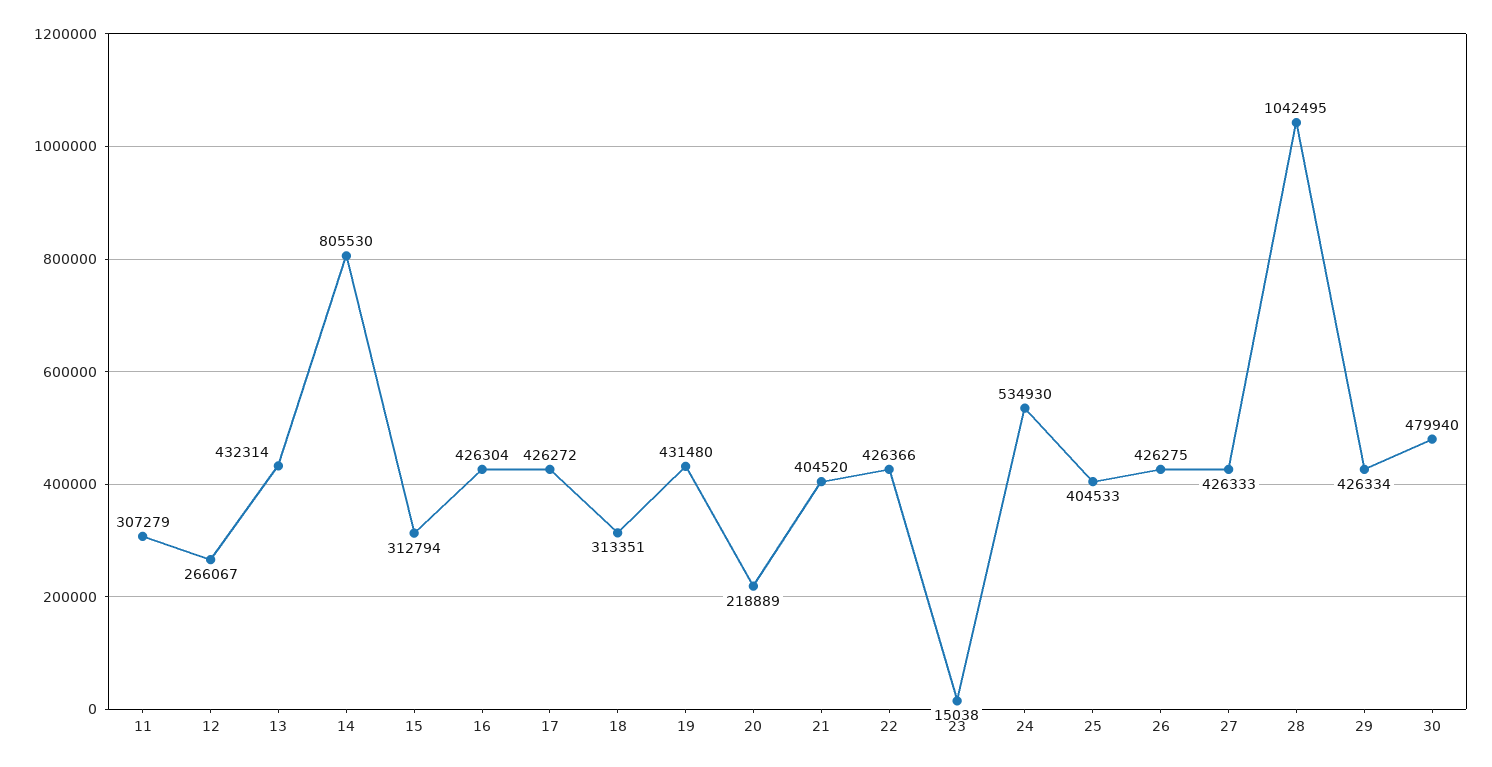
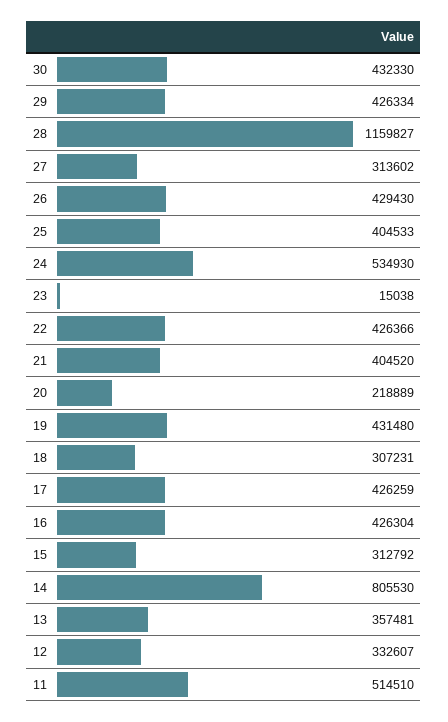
  {
-   "11": 307279,
+   "11": 514510,
-   "12": 266067,
+   "12": 332607,
-   "13": 432314,
+   "13": 357481,
    "14": 805530,
-   "15": 312794,
+   "15": 312792,
    "16": 426304,
-   "17": 426272,
+   "17": 426259,
-   "18": 313351,
+   "18": 307231,
    "19": 431480,
    "20": 218889,
    "21": 404520,
    "22": 426366,
    "23": 15038,
    "24": 534930,
    "25": 404533,
-   "26": 426275,
+   "26": 429430,
-   "27": 426333,
+   "27": 313602,
-   "28": 1042495,
+   "28": 1159827,
    "29": 426334,
-   "30": 479940
+   "30": 432330
  }

